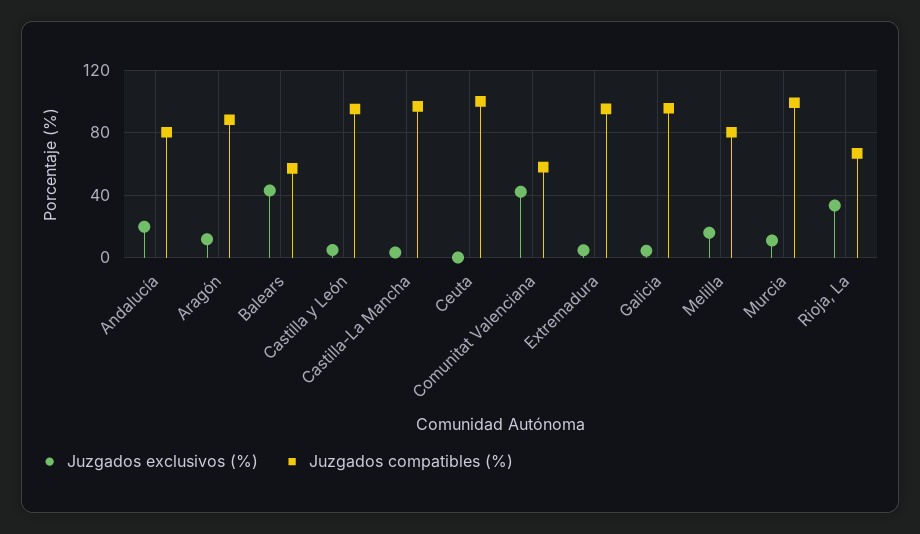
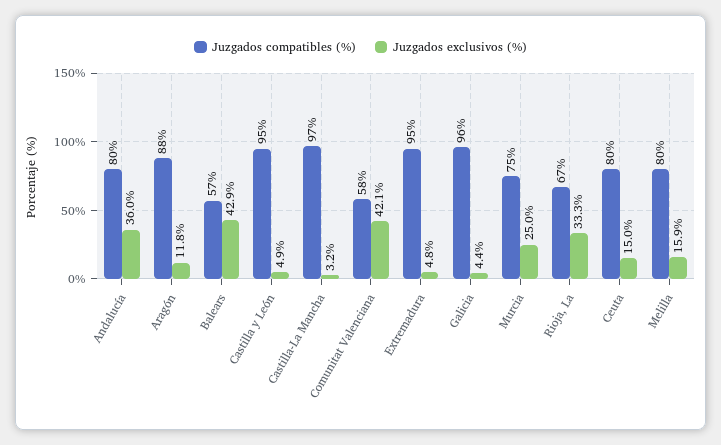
  {
    "Juzgados exclusivos (%)": {
-     "Andalucía": 20,
+     "Andalucía": 36,
      "Aragón": 11.8,
      "Balears": 42.9,
      "Castilla y León": 4.9,
      "Castilla-La Mancha": 3.2,
-     "Ceuta": 0,
+     "Ceuta": 15,
      "Comunitat Valenciana": 42.1,
      "Extremadura": 4.8,
      "Galicia": 4.4,
      "Melilla": 15.9,
-     "Murcia": 10,
+     "Murcia": 25,
      "Rioja, La": 33.3
    },
    "Juzgados compatibles (%)": {
      "Andalucía": 80,
      "Aragón": 88,
      "Balears": 57,
      "Castilla y León": 95,
      "Castilla-La Mancha": 97,
-     "Ceuta": 100,
+     "Ceuta": 80,
      "Comunitat Valenciana": 58,
      "Extremadura": 95,
      "Galicia": 96,
      "Melilla": 80,
-     "Murcia": 100,
+     "Murcia": 75,
      "Rioja, La": 67
    }
  }

